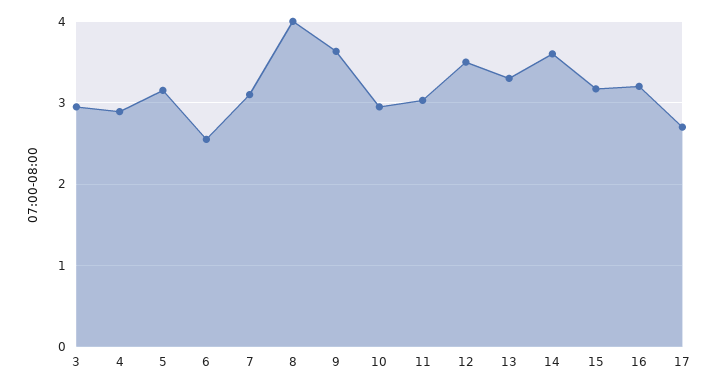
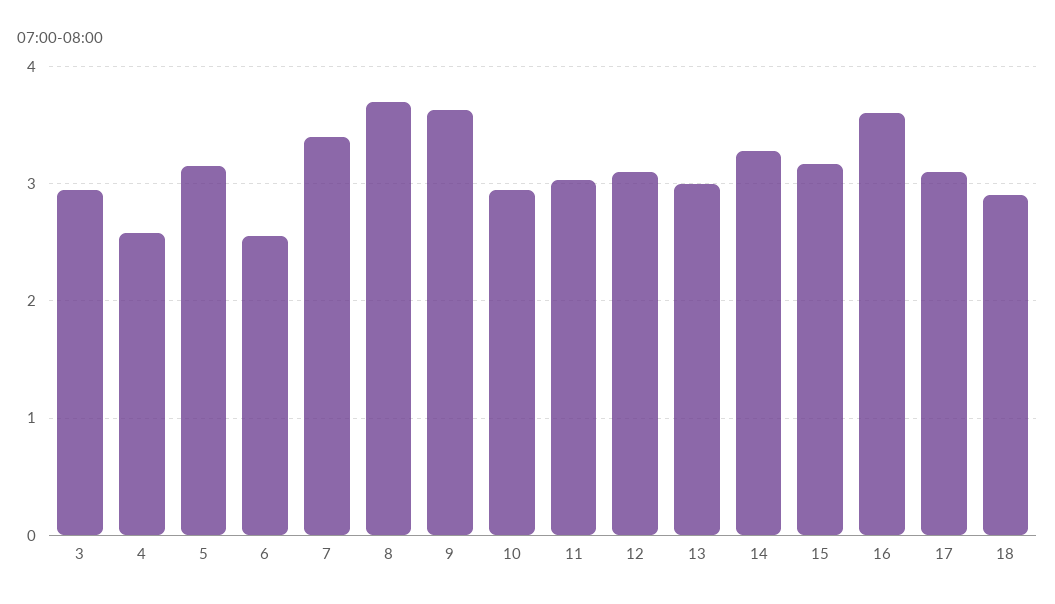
  {
    "3": 3,
-   "4": 2.9,
+   "4": 2.6,
    "5": 3.2,
    "6": 2.6,
-   "7": 3.1,
+   "7": 3.4,
-   "8": 4,
+   "8": 3.7,
    "9": 3.6,
    "10": 3,
    "11": 3,
-   "12": 3.5,
+   "12": 3.1,
-   "13": 3.3,
+   "13": 3,
-   "14": 3.6,
+   "14": 3.3,
    "15": 3.2,
-   "16": 3.2,
+   "16": 3.6,
-   "17": 2.7
+   "17": 3.1,
+   "18": 2.9
  }

